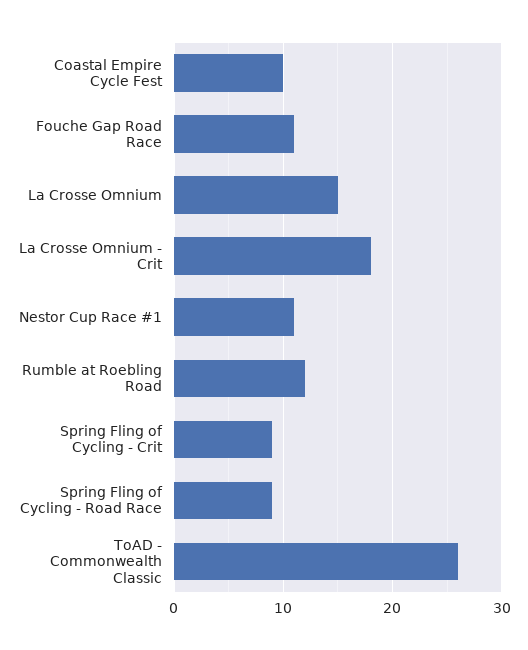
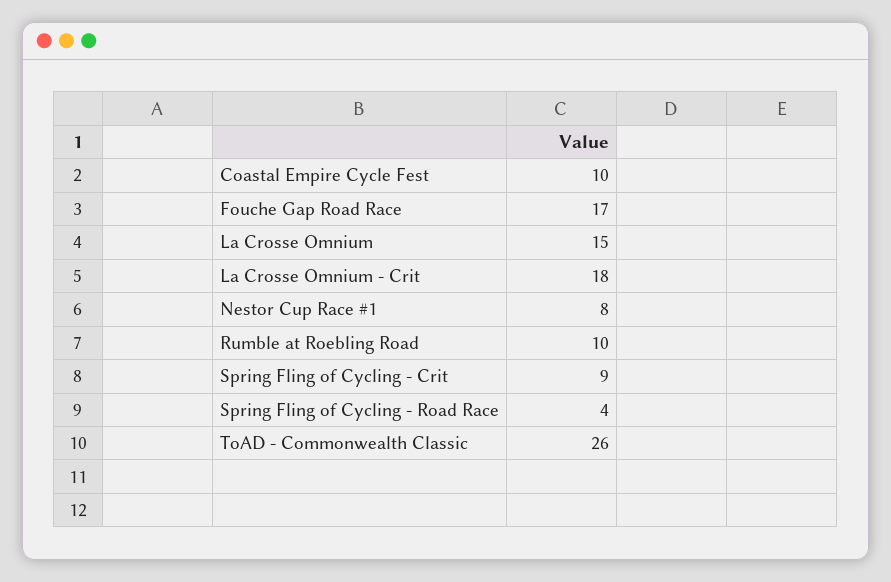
  {
    "Coastal Empire Cycle Fest": 10,
-   "Fouche Gap Road Race": 11,
+   "Fouche Gap Road Race": 17,
    "La Crosse Omnium": 15,
    "La Crosse Omnium - Crit": 18,
-   "Nestor Cup Race #1": 11,
+   "Nestor Cup Race #1": 8,
-   "Rumble at Roebling Road": 12,
+   "Rumble at Roebling Road": 10,
    "Spring Fling of Cycling - Crit": 9,
-   "Spring Fling of Cycling - Road Race": 9,
+   "Spring Fling of Cycling - Road Race": 4,
    "ToAD - Commonwealth Classic": 26
  }

